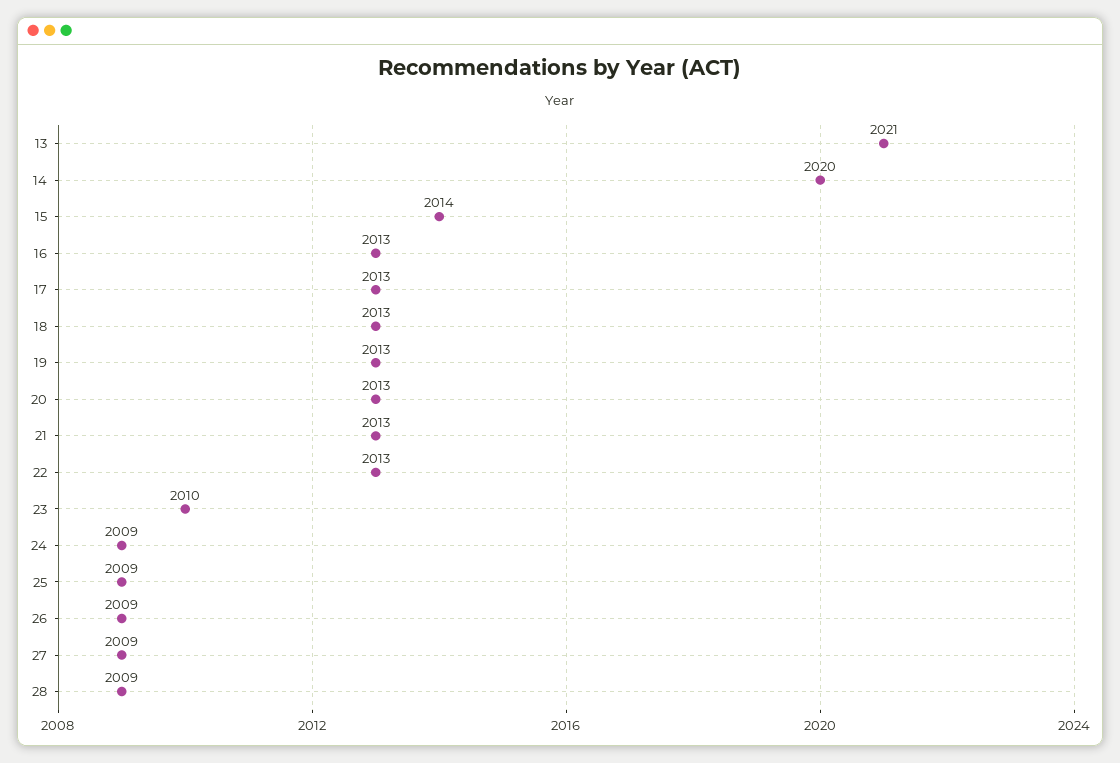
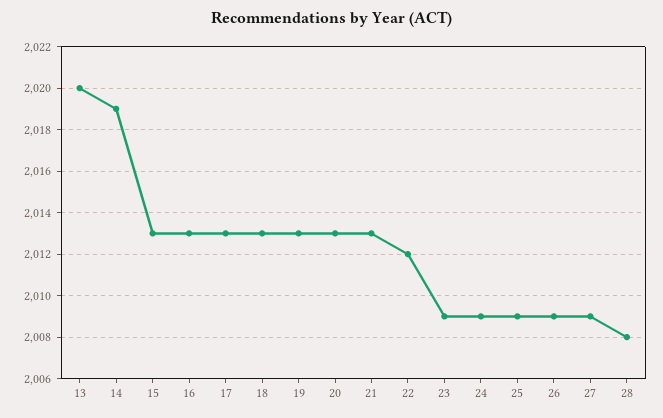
  {
-   "13": 2021,
+   "13": 2020,
-   "14": 2020,
+   "14": 2019,
-   "15": 2014,
+   "15": 2013,
    "16": 2013,
    "17": 2013,
    "18": 2013,
    "19": 2013,
    "20": 2013,
    "21": 2013,
-   "22": 2013,
+   "22": 2012,
-   "23": 2010,
+   "23": 2009,
    "24": 2009,
    "25": 2009,
    "26": 2009,
    "27": 2009,
-   "28": 2009
+   "28": 2008
  }

